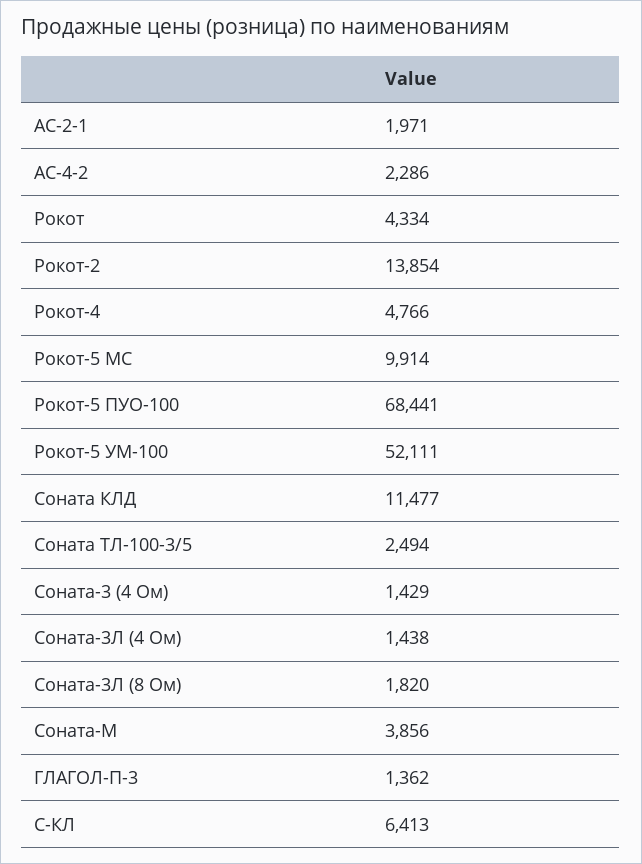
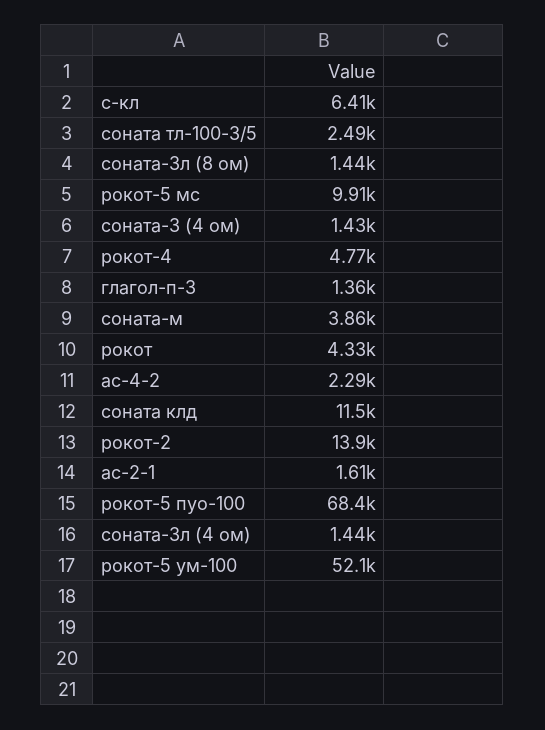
  {
-   "АС-2-1": 1971,
+   "АС-2-1": 1610,
    "АС-4-2": 2286,
    "Рокот": 4334,
    "Рокот-2": 13854,
    "Рокот-4": 4766,
    "Рокот-5 МС": 9914,
    "Рокот-5 ПУО-100": 68441,
    "Рокот-5 УМ-100": 52111,
    "Соната КЛД": 11477,
    "Соната ТЛ-100-3/5": 2494,
    "Соната-3 (4 Ом)": 1429,
    "Соната-3Л (4 Ом)": 1438,
-   "Соната-3Л (8 Ом)": 1820,
+   "Соната-3Л (8 Ом)": 1440,
    "Соната-М": 3856,
    "ГЛАГОЛ-П-3": 1362,
    "С-КЛ": 6413
  }

